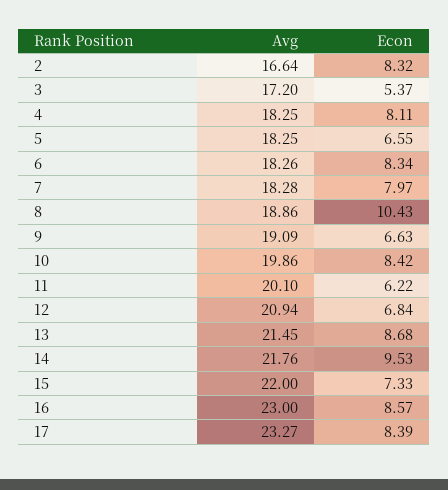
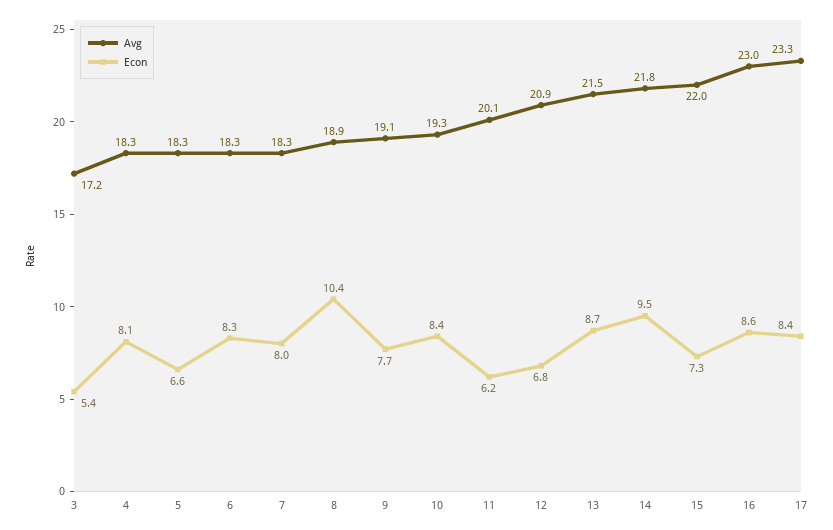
  {
    "Avg": {
-     "2": 16.64,
      "3": 17.2,
      "4": 18.25,
      "5": 18.25,
      "6": 18.26,
      "7": 18.28,
      "8": 18.86,
      "9": 19.09,
-     "10": 19.86,
+     "10": 19.3,
      "11": 20.1,
      "12": 20.94,
      "13": 21.45,
      "14": 21.76,
      "15": 22,
      "16": 23,
      "17": 23.27
    },
    "Econ": {
-     "2": 8.32,
      "3": 5.37,
      "4": 8.11,
      "5": 6.55,
      "6": 8.34,
      "7": 7.97,
      "8": 10.43,
-     "9": 6.63,
+     "9": 7.7,
      "10": 8.42,
      "11": 6.22,
      "12": 6.84,
      "13": 8.68,
      "14": 9.53,
      "15": 7.33,
      "16": 8.57,
      "17": 8.39
    }
  }

